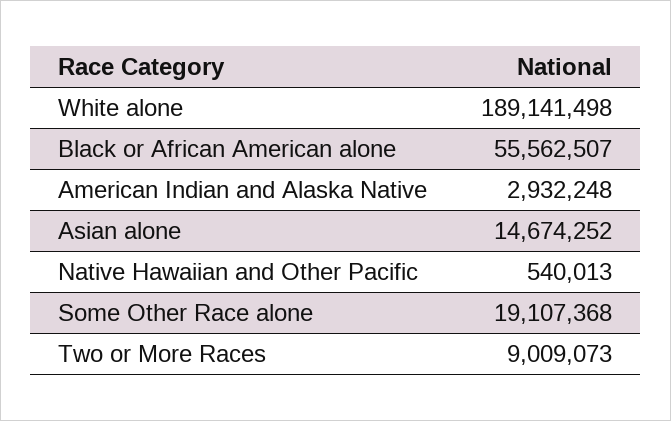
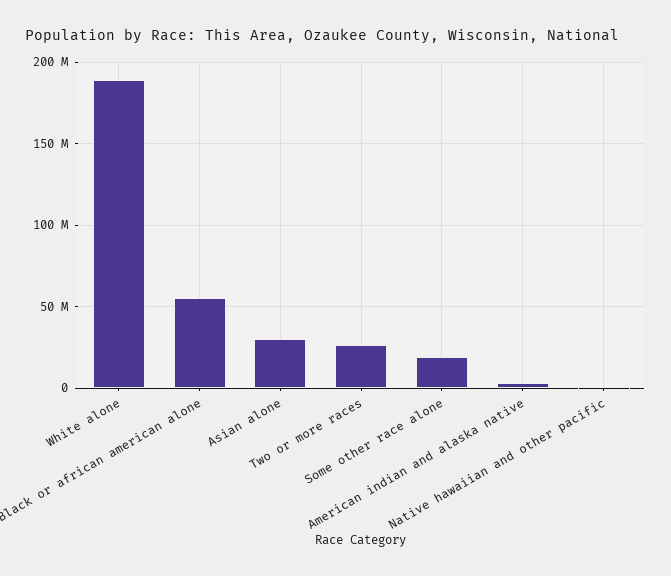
  {
    "White alone": 189141498,
    "Black or African American alone": 55562507,
    "American Indian and Alaska Native": 2932248,
-   "Asian alone": 14674252,
+   "Asian alone": 30000000,
    "Native Hawaiian and Other Pacific": 540013,
    "Some Other Race alone": 19107368,
-   "Two or More Races": 9009073
+   "Two or More Races": 25000000
  }

